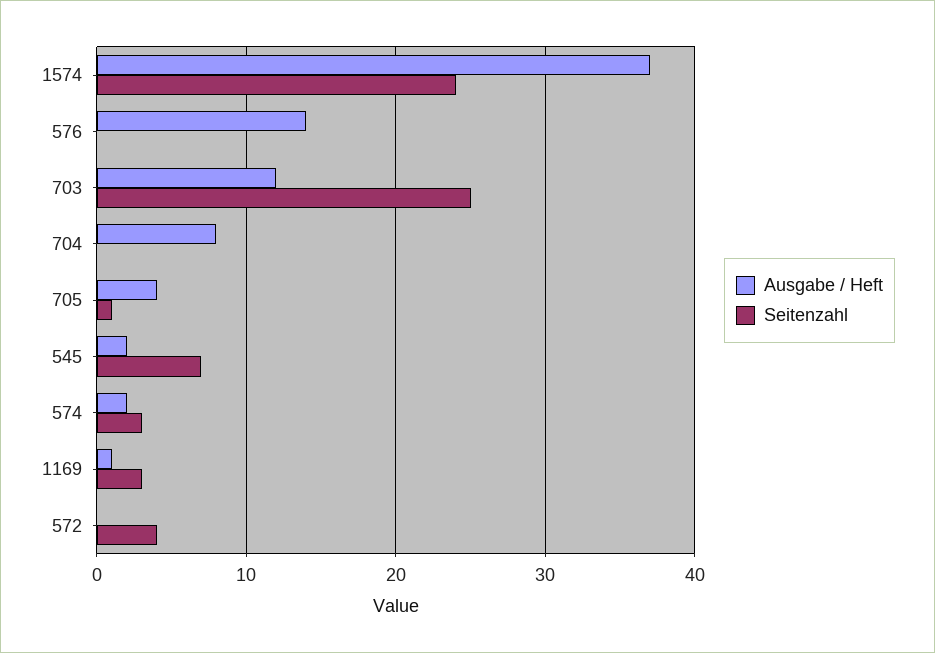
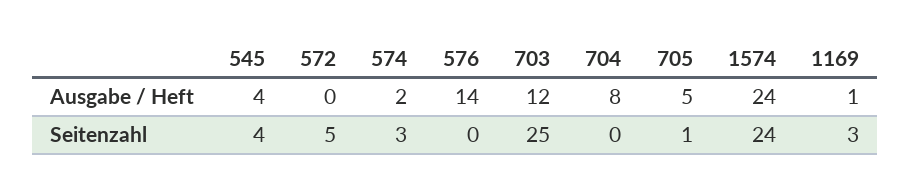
  {
    "Ausgabe / Heft": {
-     "1574": 37,
+     "1574": 24,
      "576": 14,
      "703": 12,
      "704": 8,
-     "705": 4,
+     "705": 5,
-     "545": 2,
+     "545": 4,
      "574": 2,
      "1169": 1,
      "572": 0
    },
    "Seitenzahl": {
      "1574": 24,
      "576": 0,
      "703": 25,
      "704": 0,
      "705": 1,
-     "545": 7,
+     "545": 4,
      "574": 3,
      "1169": 3,
-     "572": 4
+     "572": 5
    }
  }

